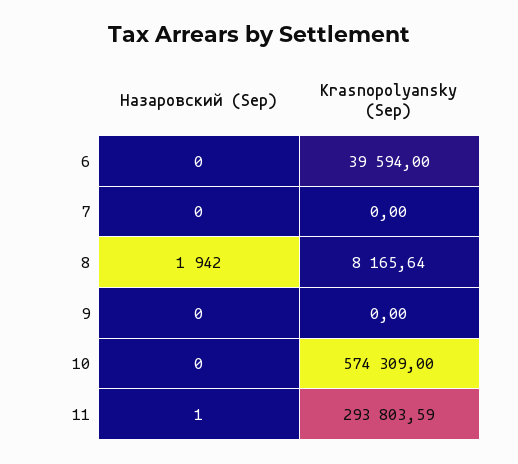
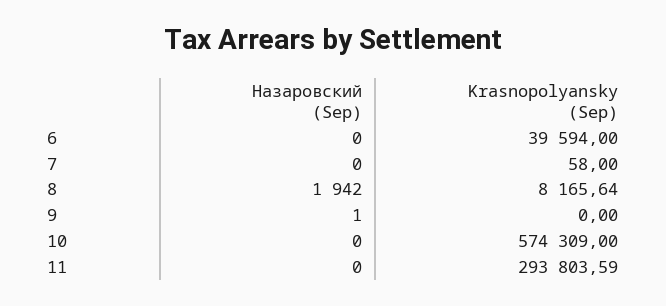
  {
    "Назаровский (Sep)": {
      "6": 0,
      "7": 0,
      "8": 1942,
-     "9": 0,
+     "9": 1,
      "10": 0,
-     "11": 1
+     "11": 0
    },
    "Krasnopolyansky (Sep)": {
      "6": 39594,
-     "7": 0,
+     "7": 58,
      "8": 8165.64,
      "9": 0,
      "10": 574309,
      "11": 293803.59
    }
  }

